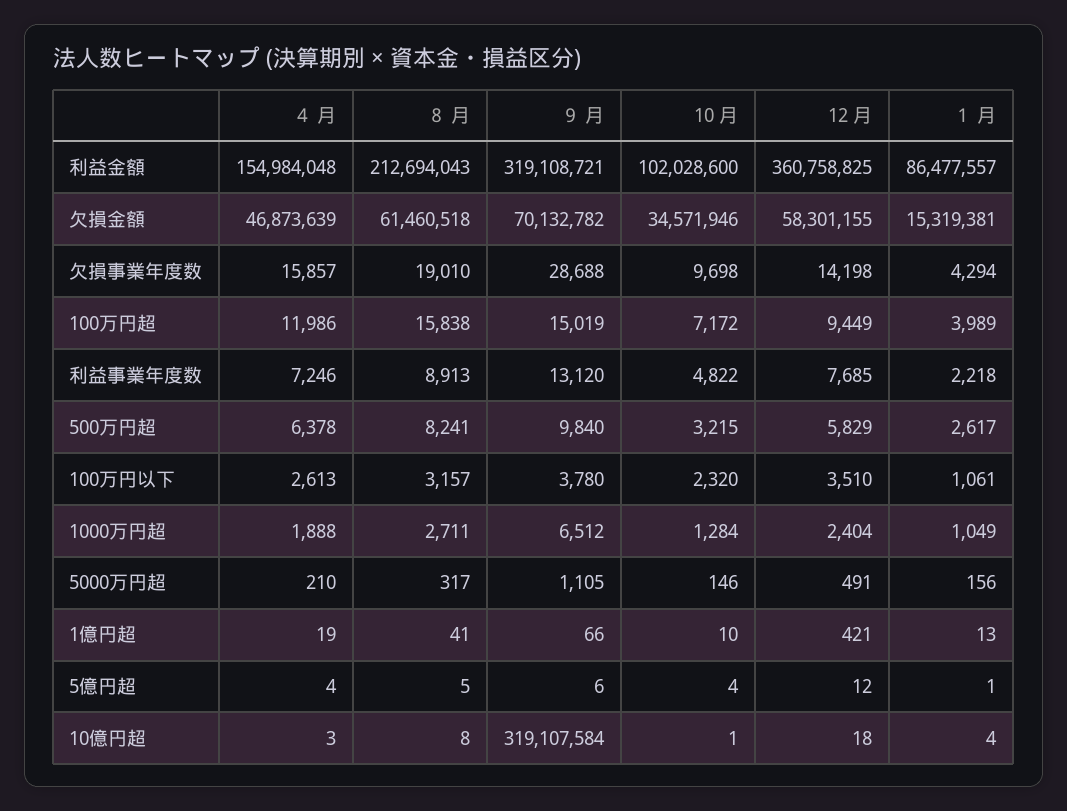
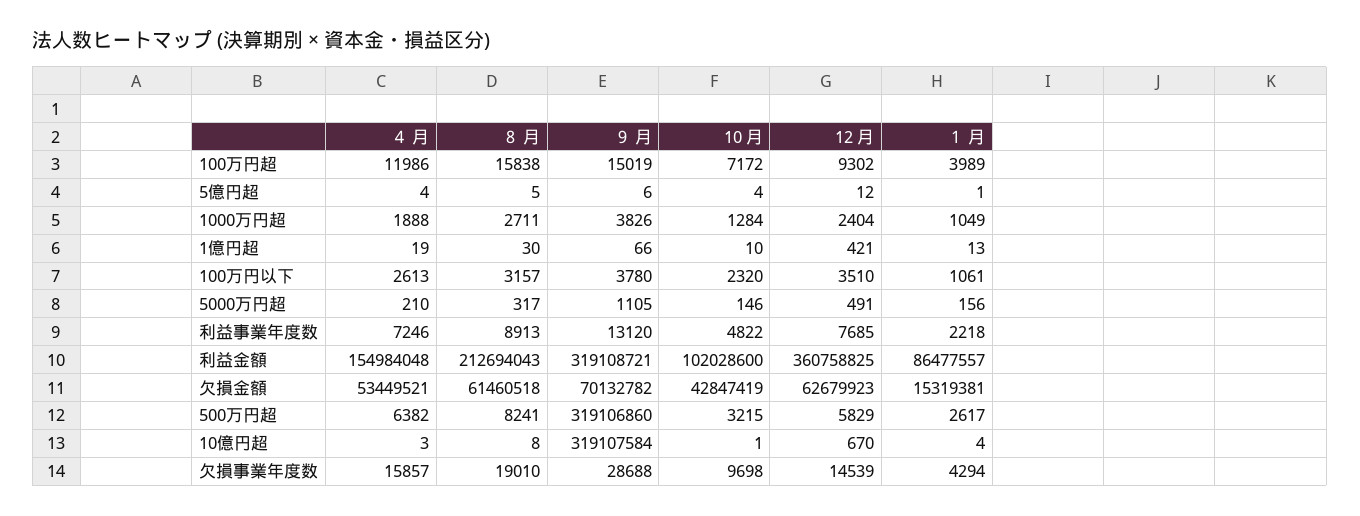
  {
    "４ 月": {
      "利益金額": 154984048,
-     "欠損金額": 46873639,
+     "欠損金額": 53449521,
      "欠損事業年度数": 15857,
      "100万円超": 11986,
      "利益事業年度数": 7246,
-     "500万円超": 6378,
+     "500万円超": 6382,
      "100万円以下": 2613,
      "1000万円超": 1888,
      "5000万円超": 210,
      "1億円超": 19,
      "5億円超": 4,
      "10億円超": 3
    },
    "８ 月": {
      "利益金額": 212694043,
      "欠損金額": 61460518,
      "欠損事業年度数": 19010,
      "100万円超": 15838,
      "利益事業年度数": 8913,
      "500万円超": 8241,
      "100万円以下": 3157,
      "1000万円超": 2711,
      "5000万円超": 317,
-     "1億円超": 41,
+     "1億円超": 30,
      "5億円超": 5,
      "10億円超": 8
    },
    "９ 月": {
      "利益金額": 319108721,
      "欠損金額": 70132782,
      "欠損事業年度数": 28688,
      "100万円超": 15019,
      "利益事業年度数": 13120,
-     "500万円超": 9840,
+     "500万円超": 319106860,
      "100万円以下": 3780,
-     "1000万円超": 6512,
+     "1000万円超": 3826,
      "5000万円超": 1105,
      "1億円超": 66,
      "5億円超": 6,
      "10億円超": 319107584
    },
    "10 月": {
      "利益金額": 102028600,
-     "欠損金額": 34571946,
+     "欠損金額": 42847419,
      "欠損事業年度数": 9698,
      "100万円超": 7172,
      "利益事業年度数": 4822,
      "500万円超": 3215,
      "100万円以下": 2320,
      "1000万円超": 1284,
      "5000万円超": 146,
      "1億円超": 10,
      "5億円超": 4,
      "10億円超": 1
    },
    "12 月": {
      "利益金額": 360758825,
-     "欠損金額": 58301155,
+     "欠損金額": 62679923,
-     "欠損事業年度数": 14198,
+     "欠損事業年度数": 14539,
-     "100万円超": 9449,
+     "100万円超": 9302,
      "利益事業年度数": 7685,
      "500万円超": 5829,
      "100万円以下": 3510,
      "1000万円超": 2404,
      "5000万円超": 491,
      "1億円超": 421,
      "5億円超": 12,
-     "10億円超": 18
+     "10億円超": 670
    },
    "１ 月": {
      "利益金額": 86477557,
      "欠損金額": 15319381,
      "欠損事業年度数": 4294,
      "100万円超": 3989,
      "利益事業年度数": 2218,
      "500万円超": 2617,
      "100万円以下": 1061,
      "1000万円超": 1049,
      "5000万円超": 156,
      "1億円超": 13,
      "5億円超": 1,
      "10億円超": 4
    }
  }

